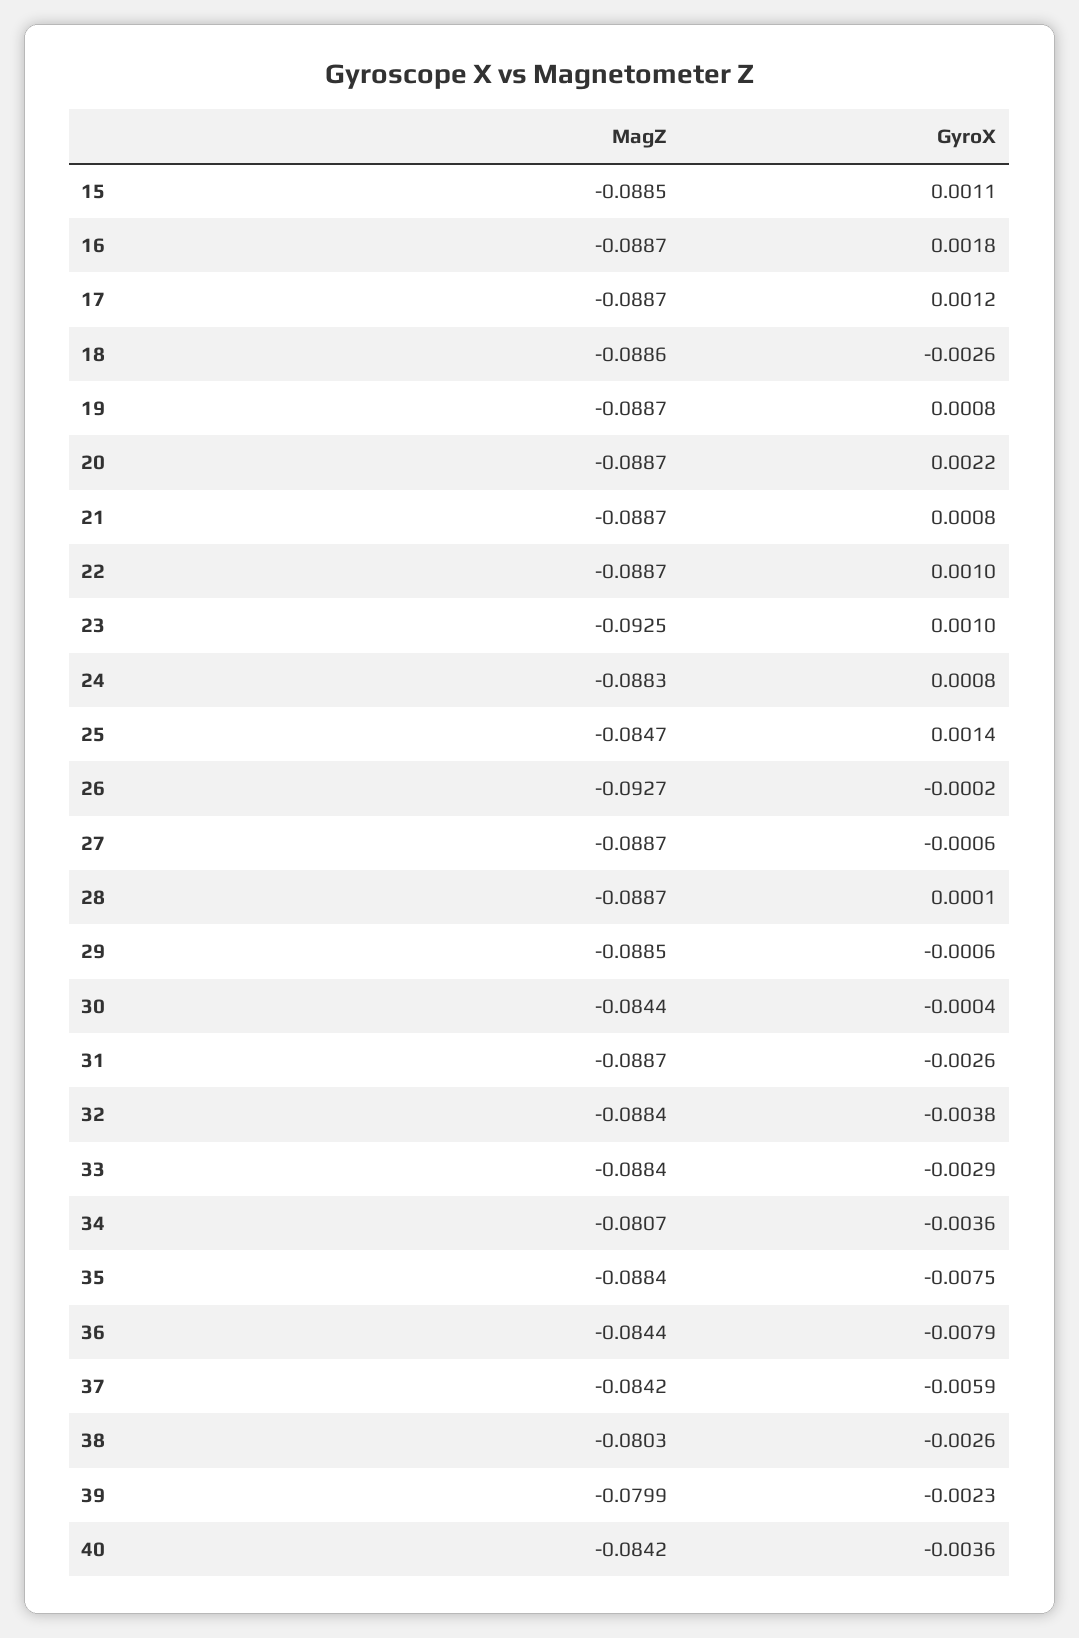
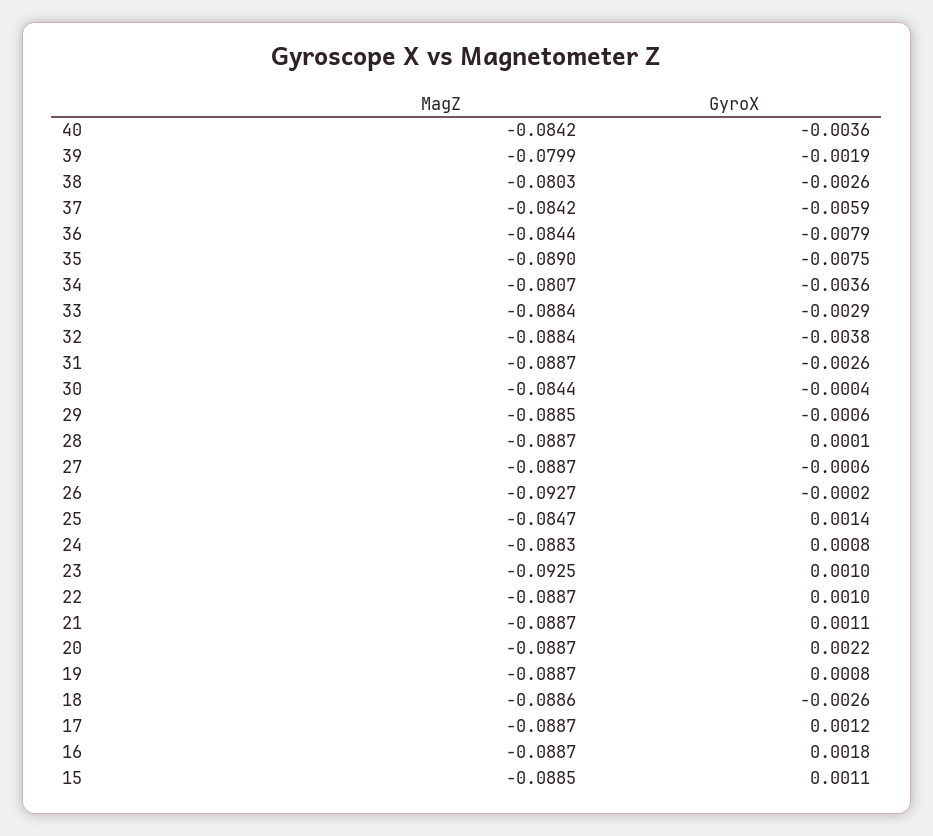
  {
    "MagZ": {
      "15": -0.0885,
      "16": -0.0887,
      "17": -0.0887,
      "18": -0.0886,
      "19": -0.0887,
      "20": -0.0887,
      "21": -0.0887,
      "22": -0.0887,
      "23": -0.0925,
      "24": -0.0883,
      "25": -0.0847,
      "26": -0.0927,
      "27": -0.0887,
      "28": -0.0887,
      "29": -0.0885,
      "30": -0.0844,
      "31": -0.0887,
      "32": -0.0884,
      "33": -0.0884,
      "34": -0.0807,
-     "35": -0.0884,
+     "35": -0.089,
      "36": -0.0844,
      "37": -0.0842,
      "38": -0.0803,
      "39": -0.0799,
      "40": -0.0842
    },
    "GyroX": {
      "15": 0.0011,
      "16": 0.0018,
      "17": 0.0012,
      "18": -0.0026,
      "19": 0.0008,
      "20": 0.0022,
-     "21": 0.0008,
+     "21": 0.0011,
      "22": 0.001,
      "23": 0.001,
      "24": 0.0008,
      "25": 0.0014,
      "26": -0.0002,
      "27": -0.0006,
      "28": 0.0001,
      "29": -0.0006,
      "30": -0.0004,
      "31": -0.0026,
      "32": -0.0038,
      "33": -0.0029,
      "34": -0.0036,
      "35": -0.0075,
      "36": -0.0079,
      "37": -0.0059,
      "38": -0.0026,
-     "39": -0.0023,
+     "39": -0.0019,
      "40": -0.0036
    }
  }

